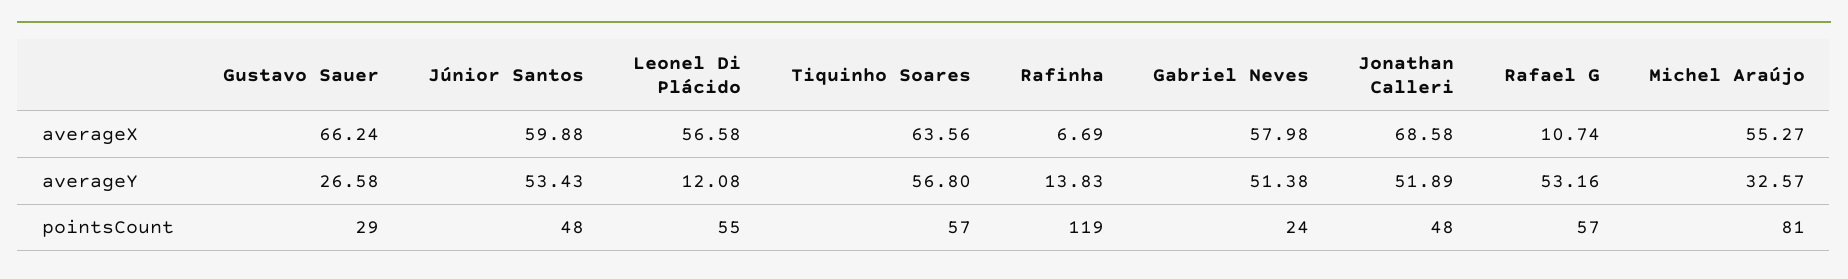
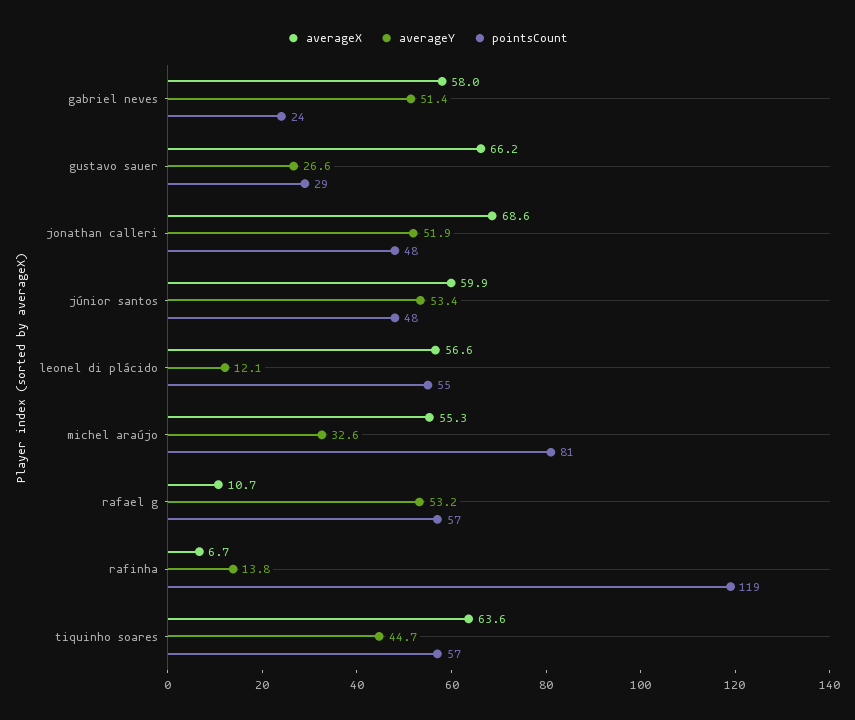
  {
    "averageX": {
      "Gustavo Sauer": 66.24,
      "Júnior Santos": 59.88,
      "Leonel Di Plácido": 56.58,
      "Tiquinho Soares": 63.56,
      "Rafinha": 6.69,
      "Gabriel Neves": 57.98,
      "Jonathan Calleri": 68.58,
      "Rafael G": 10.74,
      "Michel Araújo": 55.27
    },
    "averageY": {
      "Gustavo Sauer": 26.58,
      "Júnior Santos": 53.43,
      "Leonel Di Plácido": 12.08,
-     "Tiquinho Soares": 56.8,
+     "Tiquinho Soares": 44.7,
      "Rafinha": 13.83,
      "Gabriel Neves": 51.38,
      "Jonathan Calleri": 51.89,
      "Rafael G": 53.16,
      "Michel Araújo": 32.57
    },
    "pointsCount": {
      "Gustavo Sauer": 29,
      "Júnior Santos": 48,
      "Leonel Di Plácido": 55,
      "Tiquinho Soares": 57,
      "Rafinha": 119,
      "Gabriel Neves": 24,
      "Jonathan Calleri": 48,
      "Rafael G": 57,
      "Michel Araújo": 81
    }
  }

